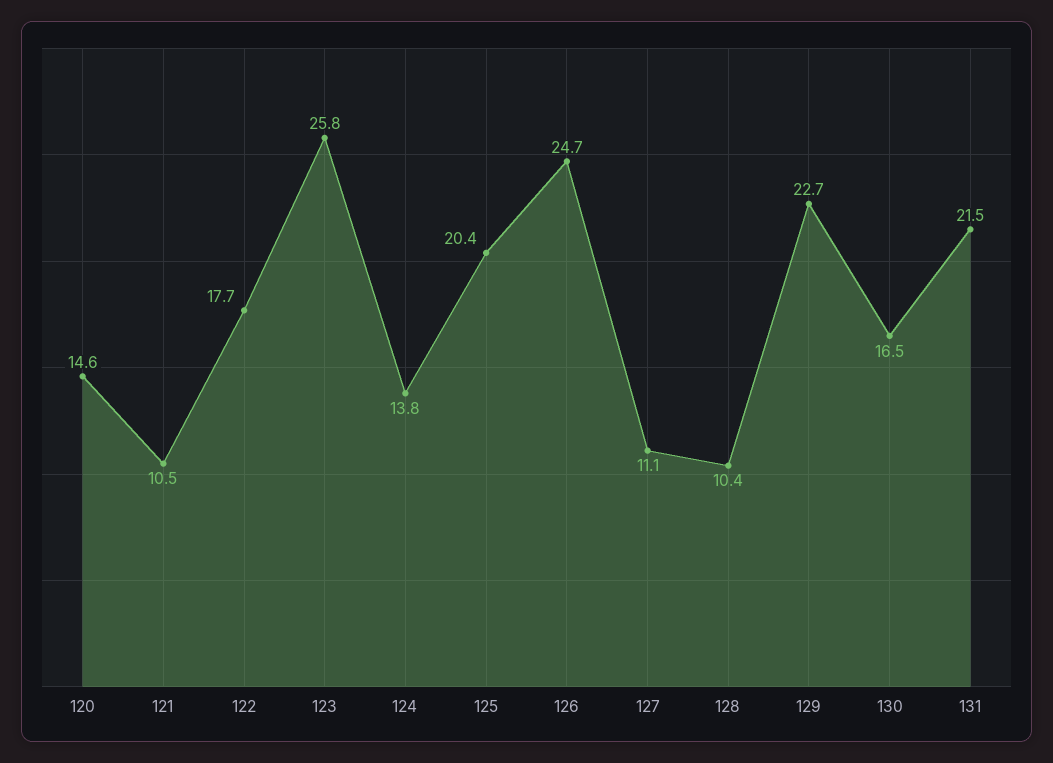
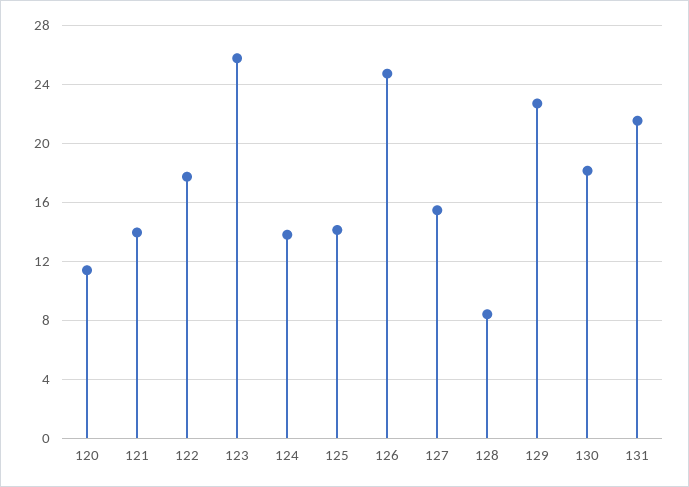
  {
-   "120": 14.6,
+   "120": 11.5,
-   "121": 10.5,
+   "121": 14,
    "122": 17.7,
    "123": 25.8,
    "124": 13.8,
-   "125": 20.4,
+   "125": 14,
    "126": 24.7,
-   "127": 11.1,
+   "127": 15.5,
-   "128": 10.4,
+   "128": 8.5,
    "129": 22.7,
-   "130": 16.5,
+   "130": 18,
    "131": 21.5
  }

